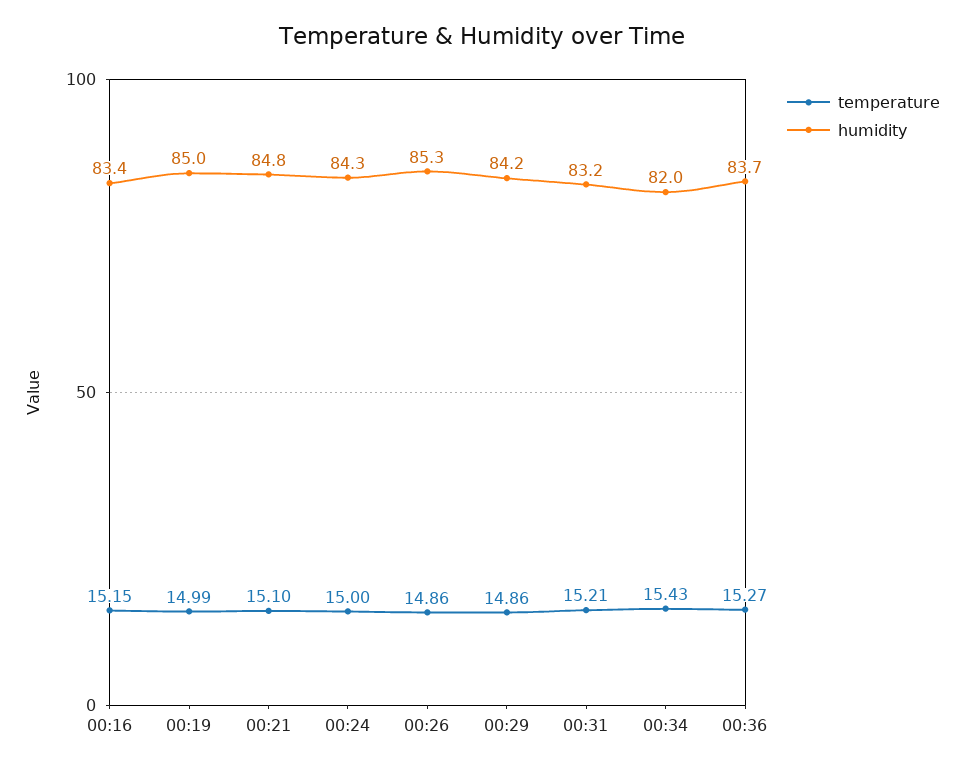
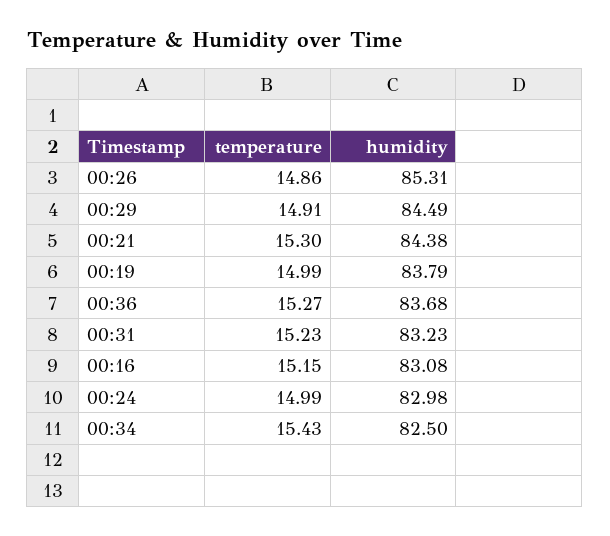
  {
    "temperature": {
      "00:16": 15.15,
      "00:19": 14.99,
-     "00:21": 15.1,
+     "00:21": 15.3,
-     "00:24": 15,
+     "00:24": 14.99,
      "00:26": 14.86,
-     "00:29": 14.86,
+     "00:29": 14.91,
-     "00:31": 15.21,
+     "00:31": 15.23,
      "00:34": 15.43,
      "00:36": 15.27
    },
    "humidity": {
-     "00:16": 83.4,
+     "00:16": 83.08,
-     "00:19": 85,
+     "00:19": 83.79,
-     "00:21": 84.8,
+     "00:21": 84.38,
-     "00:24": 84.3,
+     "00:24": 82.98,
      "00:26": 85.31,
-     "00:29": 84.2,
+     "00:29": 84.49,
      "00:31": 83.23,
-     "00:34": 82,
+     "00:34": 82.5,
      "00:36": 83.68
    }
  }

